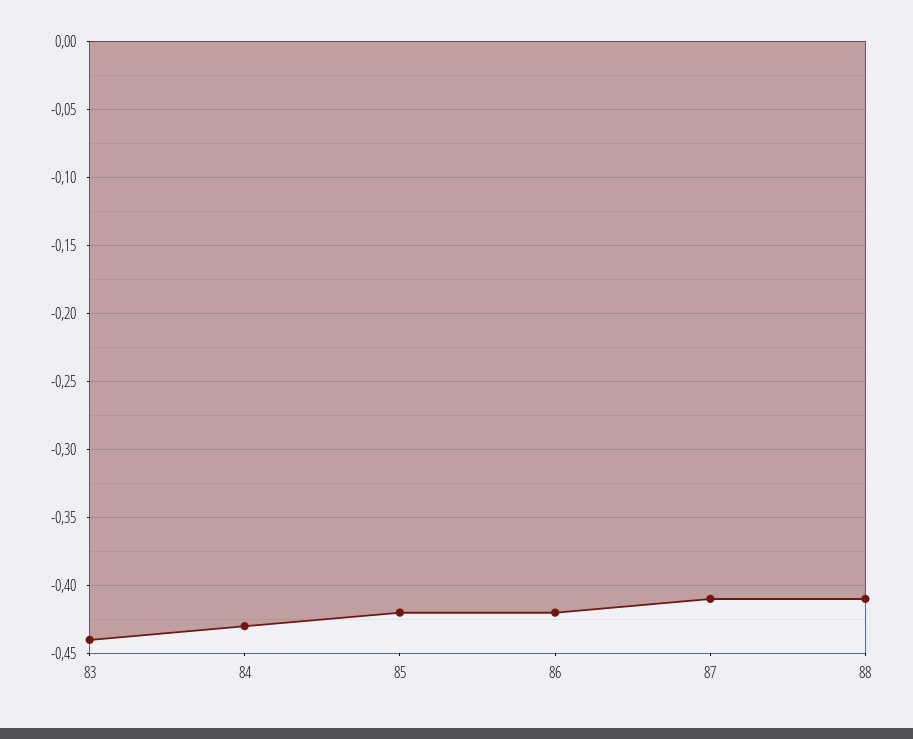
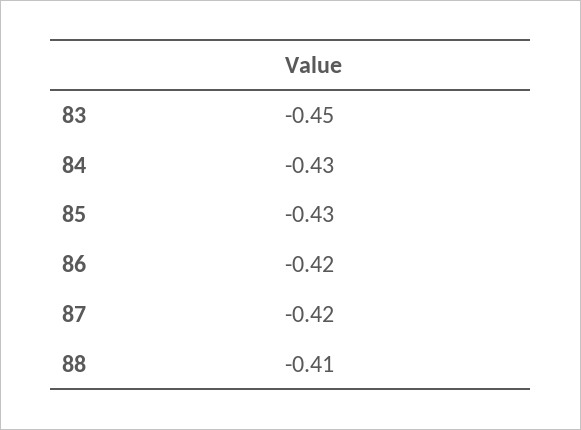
  {
-   "83": -0.44,
+   "83": -0.45,
    "84": -0.43,
-   "85": -0.42,
+   "85": -0.43,
    "86": -0.42,
-   "87": -0.41,
+   "87": -0.42,
    "88": -0.41
  }

